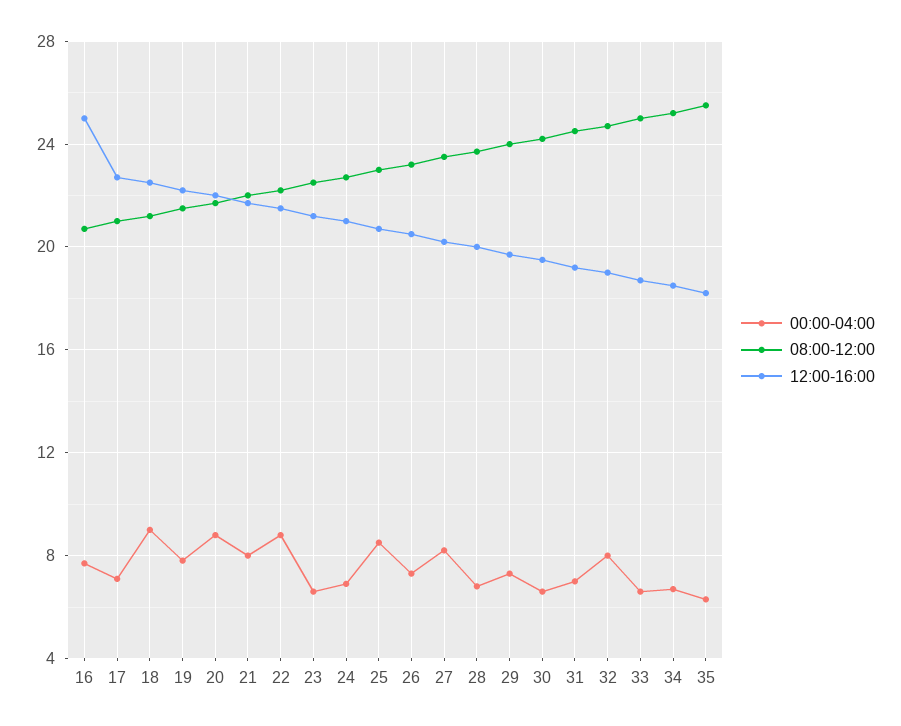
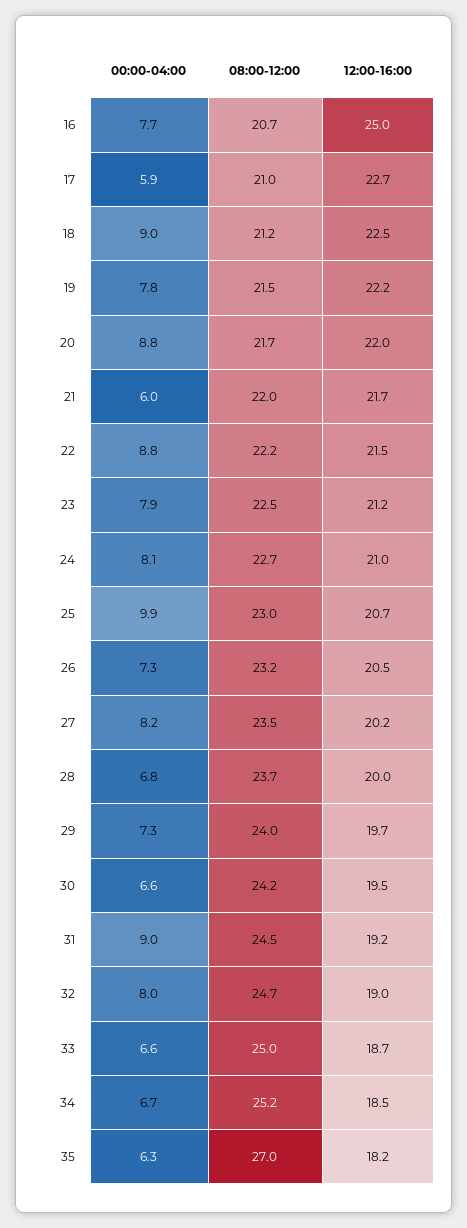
  {
    "00:00-04:00": {
      "16": 7.7,
-     "17": 7,
+     "17": 5.9,
      "18": 9,
      "19": 7.8,
      "20": 8.8,
-     "21": 8,
+     "21": 6,
      "22": 8.8,
-     "23": 6.5,
+     "23": 7.9,
-     "24": 7,
+     "24": 8.1,
-     "25": 8.5,
+     "25": 9.9,
      "26": 7.3,
      "27": 8.2,
      "28": 6.8,
      "29": 7.3,
      "30": 6.6,
-     "31": 7,
+     "31": 9,
      "32": 8,
      "33": 6.6,
      "34": 6.7,
      "35": 6.3
    },
    "08:00-12:00": {
      "16": 20.7,
      "17": 21,
      "18": 21.2,
      "19": 21.5,
      "20": 21.7,
      "21": 22,
      "22": 22.2,
      "23": 22.5,
      "24": 22.7,
      "25": 23,
      "26": 23.2,
      "27": 23.5,
      "28": 23.7,
      "29": 24,
      "30": 24.2,
      "31": 24.5,
      "32": 24.7,
      "33": 25,
      "34": 25.2,
-     "35": 25.5
+     "35": 27
    },
    "12:00-16:00": {
      "16": 25,
      "17": 22.7,
      "18": 22.5,
      "19": 22.2,
      "20": 22,
      "21": 21.7,
      "22": 21.5,
      "23": 21.2,
      "24": 21,
      "25": 20.7,
      "26": 20.5,
      "27": 20.2,
      "28": 20,
      "29": 19.7,
      "30": 19.5,
      "31": 19.2,
      "32": 19,
      "33": 18.7,
      "34": 18.5,
      "35": 18.2
    }
  }

